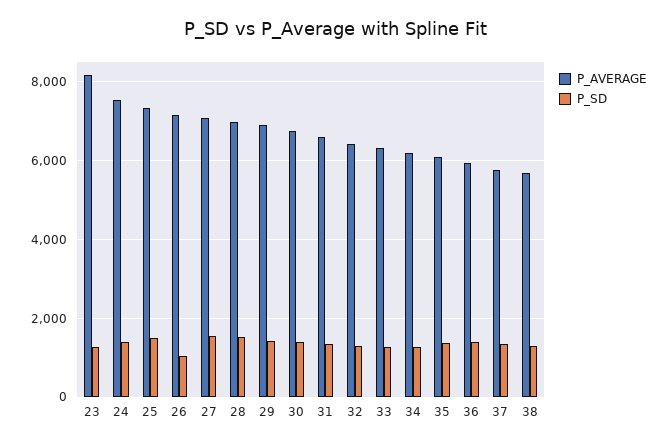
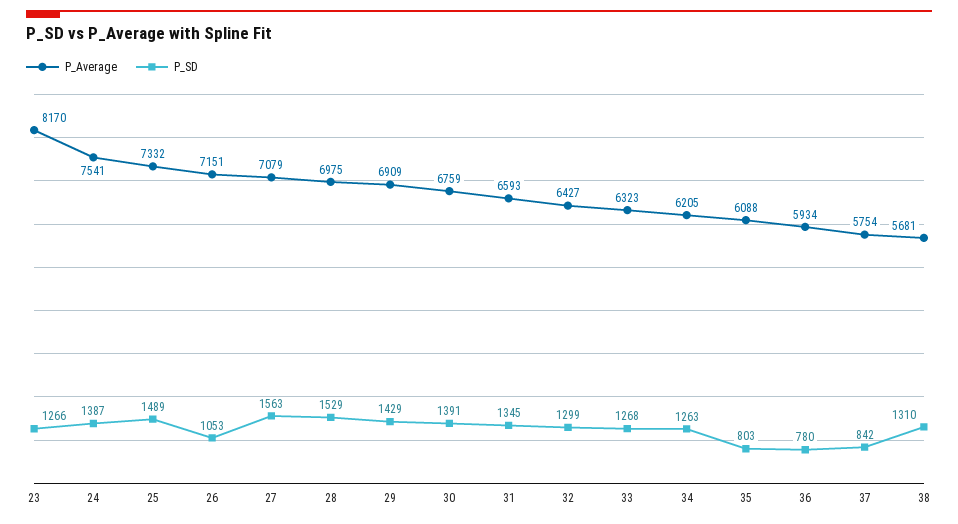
  {
    "P_AVERAGE": {
      "23": 8170,
      "24": 7541,
      "25": 7332,
      "26": 7151,
      "27": 7079,
      "28": 6975,
      "29": 6909,
      "30": 6759,
      "31": 6593,
      "32": 6427,
      "33": 6323,
      "34": 6205,
      "35": 6088,
      "36": 5934,
      "37": 5754,
      "38": 5681
    },
    "P_SD": {
      "23": 1266,
      "24": 1387,
      "25": 1489,
      "26": 1053,
      "27": 1563,
      "28": 1529,
      "29": 1429,
      "30": 1391,
      "31": 1345,
      "32": 1299,
      "33": 1268,
      "34": 1263,
-     "35": 1400,
+     "35": 803,
-     "36": 1400,
+     "36": 780,
-     "37": 1400,
+     "37": 842,
      "38": 1310
    }
  }

